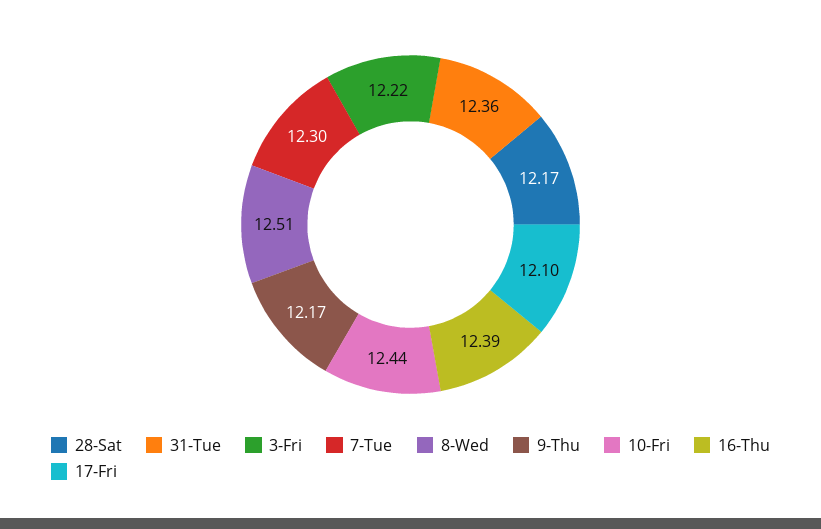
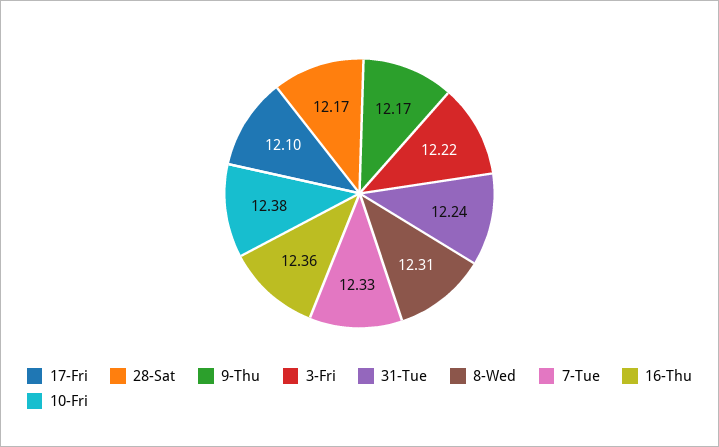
  {
    "28-Sat": 12.17,
-   "31-Tue": 12.36,
+   "31-Tue": 12.24,
    "3-Fri": 12.22,
-   "7-Tue": 12.3,
+   "7-Tue": 12.33,
-   "8-Wed": 12.51,
+   "8-Wed": 12.31,
    "9-Thu": 12.17,
-   "10-Fri": 12.44,
+   "10-Fri": 12.38,
-   "16-Thu": 12.39,
+   "16-Thu": 12.36,
    "17-Fri": 12.1
  }

